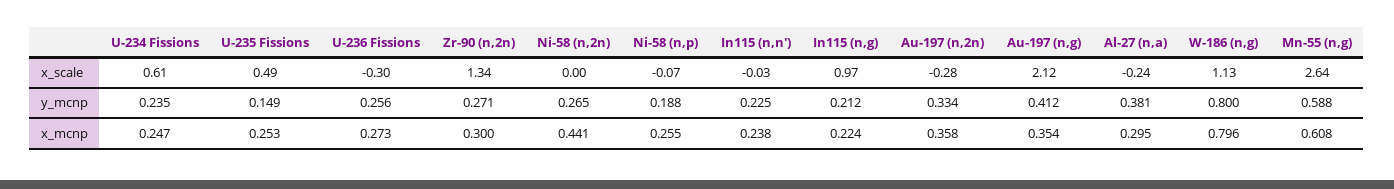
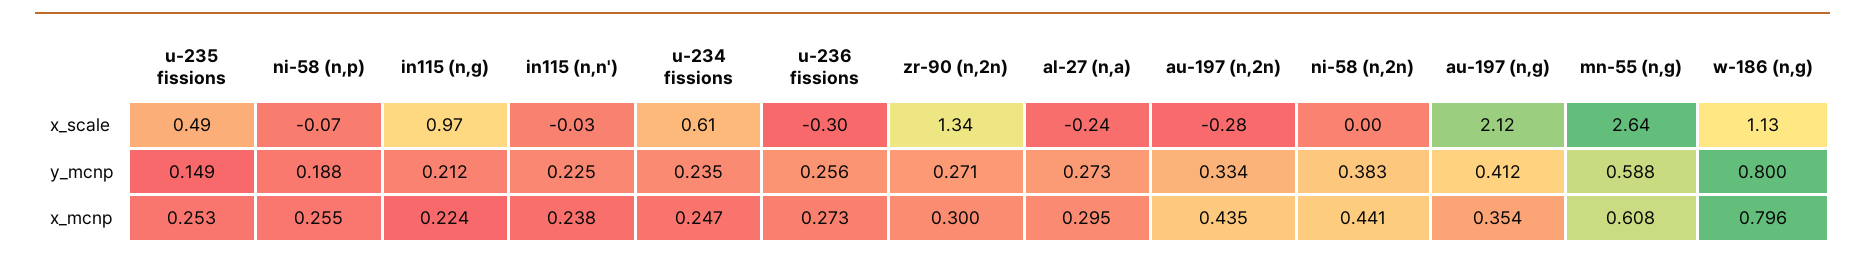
  {
    "U-234 Fissions": {
      "x_scale": 0.61,
      "y_mcnp": 0.235,
      "x_mcnp": 0.247
    },
    "U-235 Fissions": {
      "x_scale": 0.49,
      "y_mcnp": 0.149,
      "x_mcnp": 0.253
    },
    "U-236 Fissions": {
      "x_scale": -0.3,
      "y_mcnp": 0.256,
      "x_mcnp": 0.273
    },
    "Zr-90 (n,2n)": {
      "x_scale": 1.34,
      "y_mcnp": 0.271,
      "x_mcnp": 0.3
    },
    "Ni-58 (n,2n)": {
      "x_scale": 0,
-     "y_mcnp": 0.265,
+     "y_mcnp": 0.383,
      "x_mcnp": 0.441
    },
    "Ni-58 (n,p)": {
      "x_scale": -0.07,
      "y_mcnp": 0.188,
      "x_mcnp": 0.255
    },
    "In115 (n,n')": {
      "x_scale": -0.03,
      "y_mcnp": 0.225,
      "x_mcnp": 0.238
    },
    "In115 (n,g)": {
      "x_scale": 0.97,
      "y_mcnp": 0.212,
      "x_mcnp": 0.224
    },
    "Au-197 (n,2n)": {
      "x_scale": -0.28,
      "y_mcnp": 0.334,
-     "x_mcnp": 0.358
+     "x_mcnp": 0.435
    },
    "Au-197 (n,g)": {
      "x_scale": 2.12,
      "y_mcnp": 0.412,
      "x_mcnp": 0.354
    },
    "Al-27 (n,a)": {
      "x_scale": -0.24,
-     "y_mcnp": 0.381,
+     "y_mcnp": 0.273,
      "x_mcnp": 0.295
    },
    "W-186 (n,g)": {
      "x_scale": 1.13,
      "y_mcnp": 0.8,
      "x_mcnp": 0.796
    },
    "Mn-55 (n,g)": {
      "x_scale": 2.64,
      "y_mcnp": 0.588,
      "x_mcnp": 0.608
    }
  }

